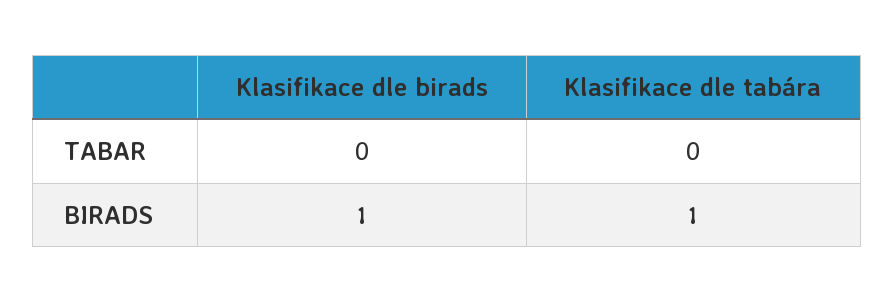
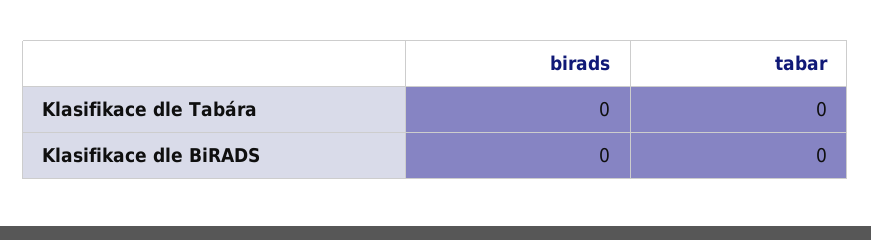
  {
    "Klasifikace dle birads": {
      "TABAR": 0,
-     "BIRADS": 1
+     "BIRADS": 0
    },
    "Klasifikace dle tabára": {
      "TABAR": 0,
-     "BIRADS": 1
+     "BIRADS": 0
    }
  }

